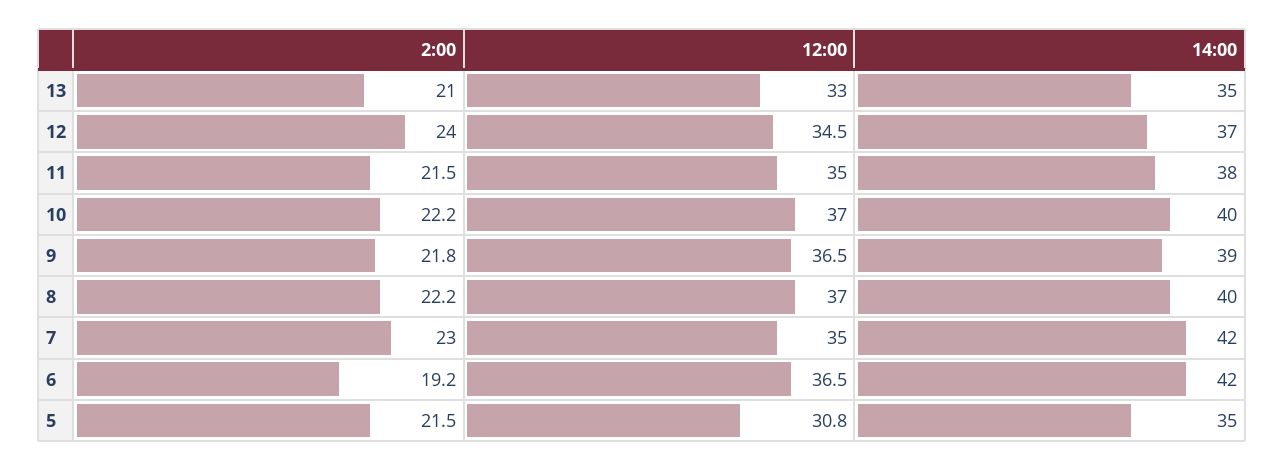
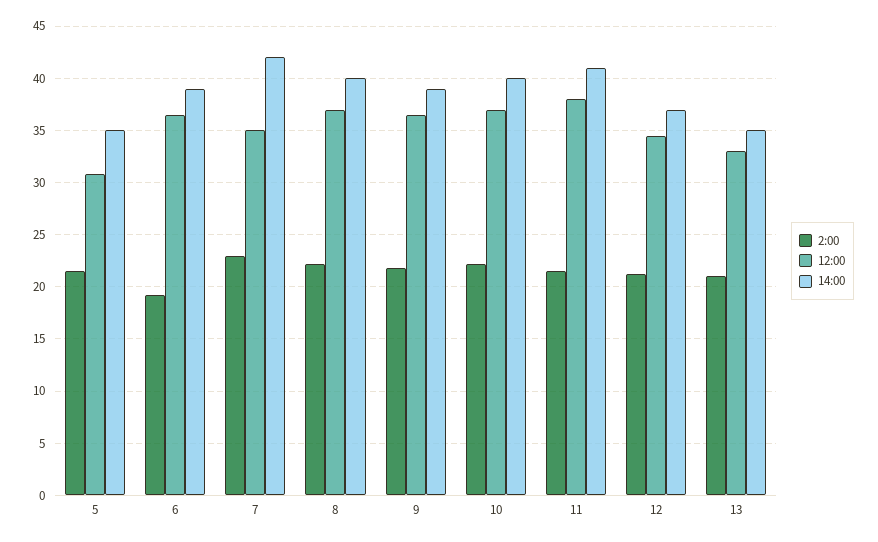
  {
    "2:00": {
      "13": 21,
-     "12": 24,
+     "12": 21,
      "11": 21.5,
      "10": 22.2,
      "9": 21.8,
      "8": 22.2,
      "7": 23,
      "6": 19.2,
      "5": 21.5
    },
    "12:00": {
      "13": 33,
      "12": 34.5,
-     "11": 35,
+     "11": 38,
      "10": 37,
      "9": 36.5,
      "8": 37,
      "7": 35,
      "6": 36.5,
      "5": 30.8
    },
    "14:00": {
      "13": 35,
      "12": 37,
-     "11": 38,
+     "11": 41,
      "10": 40,
      "9": 39,
      "8": 40,
      "7": 42,
-     "6": 42,
+     "6": 39,
      "5": 35
    }
  }

